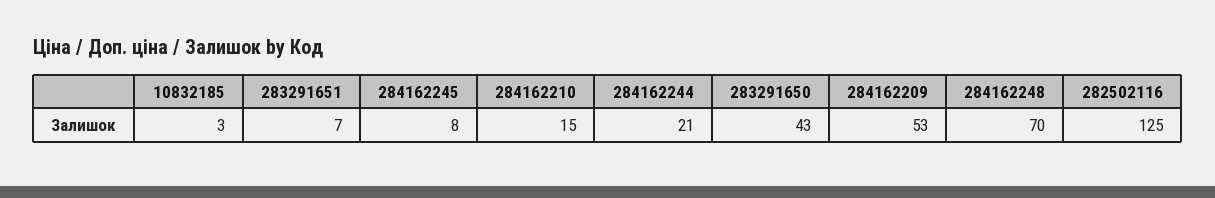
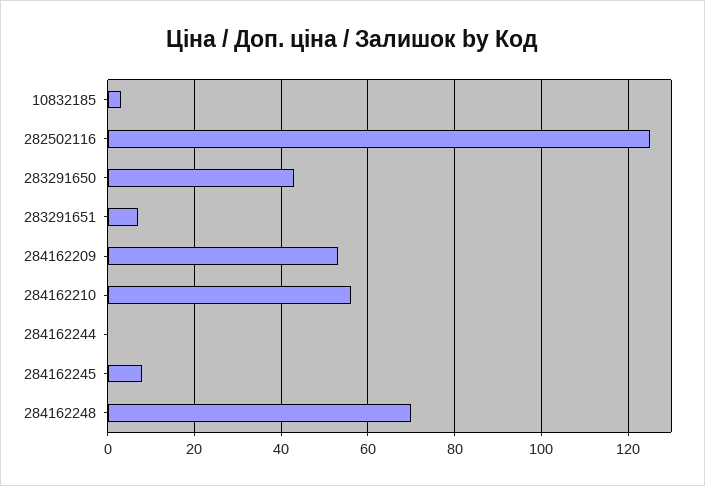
  {
    "10832185": 3,
    "283291651": 7,
    "284162245": 8,
-   "284162210": 15,
+   "284162210": 55,
-   "284162244": 21,
+   "284162244": 0,
    "283291650": 43,
    "284162209": 53,
    "284162248": 70,
    "282502116": 125
  }

